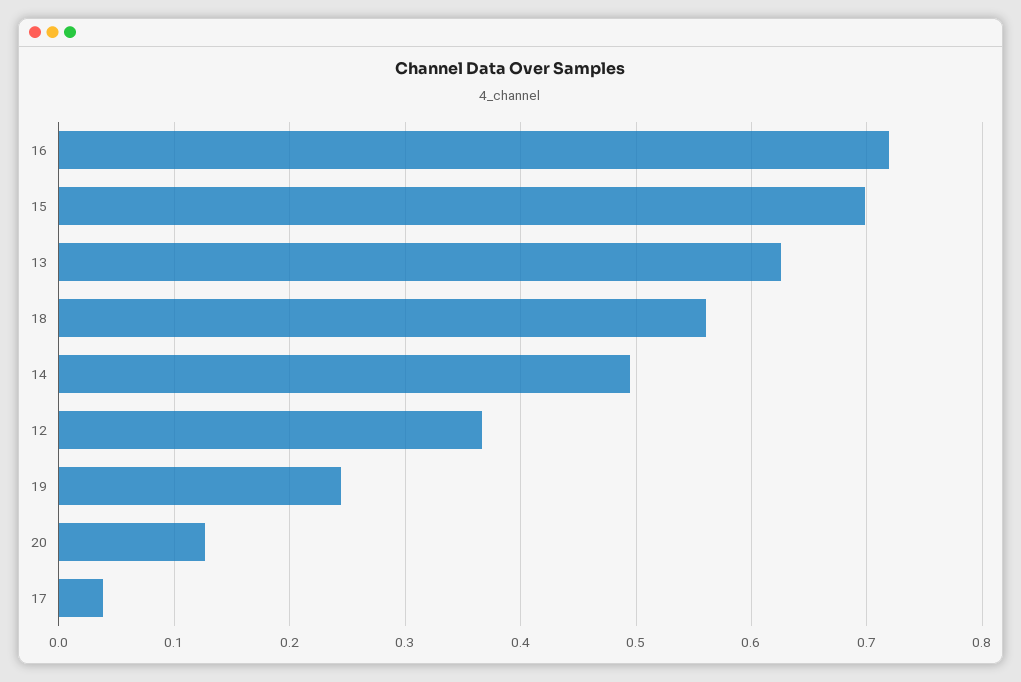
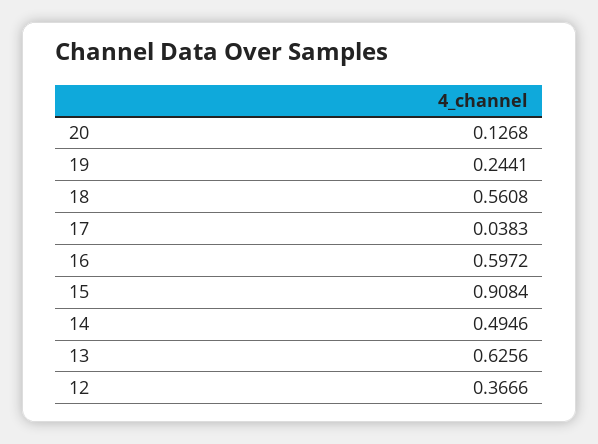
  {
-   "16": 0.72,
+   "16": 0.5972,
-   "15": 0.7,
+   "15": 0.9084,
    "13": 0.6256,
    "18": 0.5608,
    "14": 0.4946,
    "12": 0.3666,
    "19": 0.2441,
    "20": 0.1268,
    "17": 0.0383
  }

